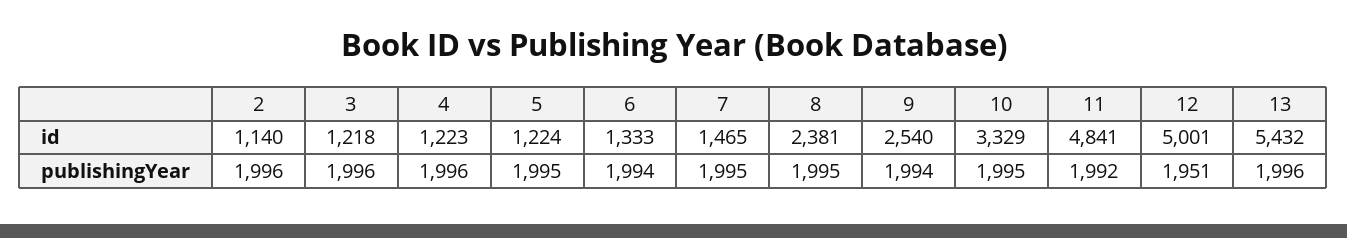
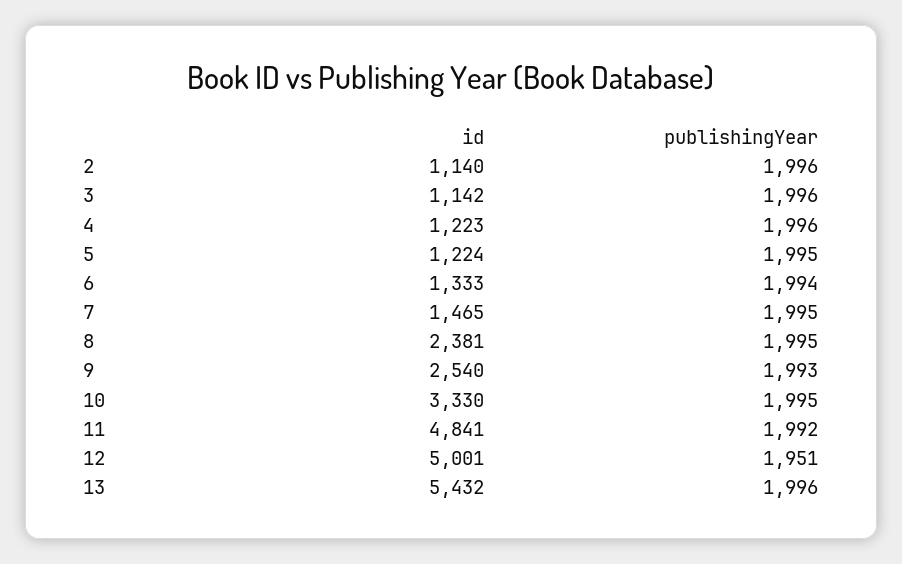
  {
    "2": {
      "id": 1140,
      "publishingYear": 1996
    },
    "3": {
-     "id": 1218,
+     "id": 1142,
      "publishingYear": 1996
    },
    "4": {
      "id": 1223,
      "publishingYear": 1996
    },
    "5": {
      "id": 1224,
      "publishingYear": 1995
    },
    "6": {
      "id": 1333,
      "publishingYear": 1994
    },
    "7": {
      "id": 1465,
      "publishingYear": 1995
    },
    "8": {
      "id": 2381,
      "publishingYear": 1995
    },
    "9": {
      "id": 2540,
-     "publishingYear": 1994
+     "publishingYear": 1993
    },
    "10": {
-     "id": 3329,
+     "id": 3330,
      "publishingYear": 1995
    },
    "11": {
      "id": 4841,
      "publishingYear": 1992
    },
    "12": {
      "id": 5001,
      "publishingYear": 1951
    },
    "13": {
      "id": 5432,
      "publishingYear": 1996
    }
  }

